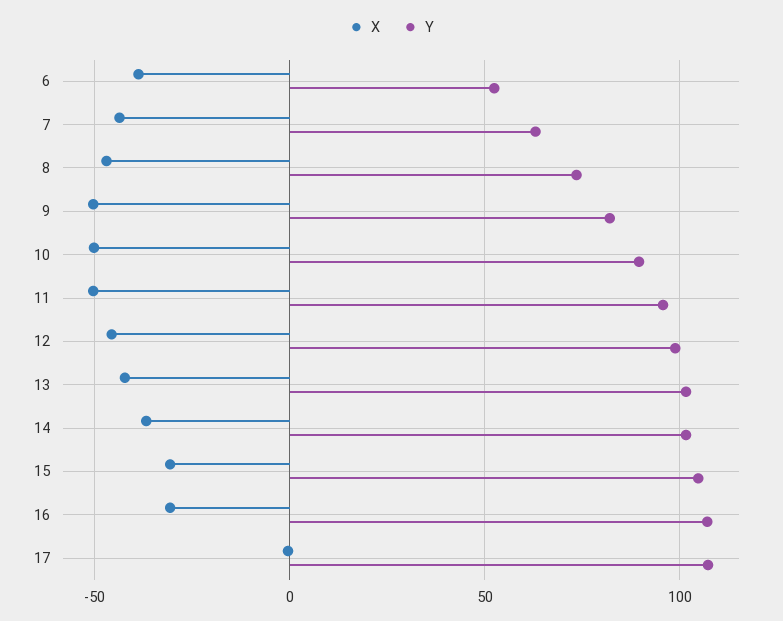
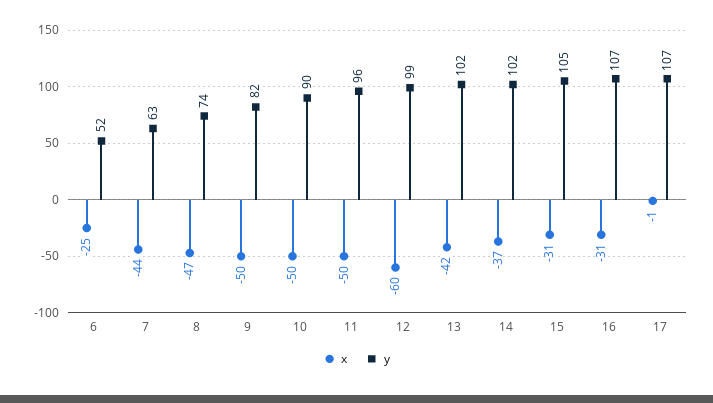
  {
    "X": {
-     "6": -40,
+     "6": -25,
      "7": -44,
      "8": -47,
      "9": -50,
      "10": -50,
      "11": -50,
-     "12": -45,
+     "12": -60,
      "13": -42,
      "14": -37,
      "15": -31,
      "16": -31,
      "17": -1
    },
    "Y": {
      "6": 52,
      "7": 63,
      "8": 74,
      "9": 82,
      "10": 90,
      "11": 96,
      "12": 99,
      "13": 102,
      "14": 102,
      "15": 105,
      "16": 107,
      "17": 107
    }
  }

